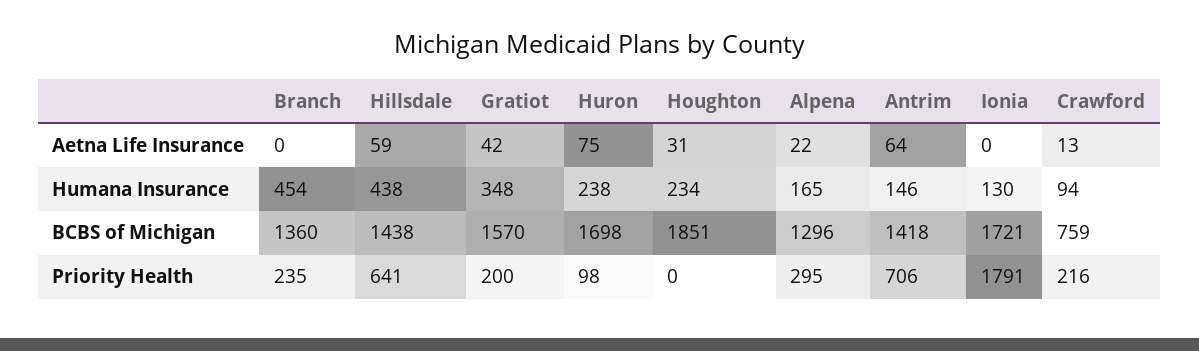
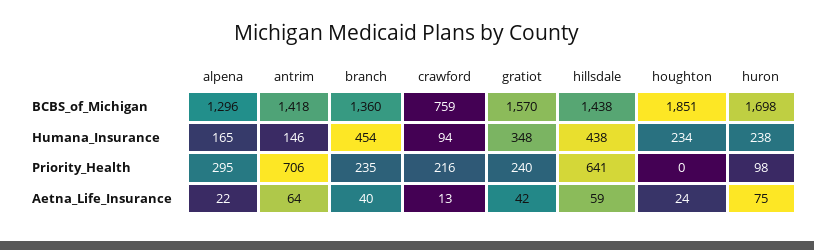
  {
    "Branch": {
-     "Aetna Life Insurance": 0,
+     "Aetna Life Insurance": 40,
      "Humana Insurance": 454,
      "BCBS of Michigan": 1360,
      "Priority Health": 235
    },
    "Hillsdale": {
      "Aetna Life Insurance": 59,
      "Humana Insurance": 438,
      "BCBS of Michigan": 1438,
      "Priority Health": 641
    },
    "Gratiot": {
      "Aetna Life Insurance": 42,
      "Humana Insurance": 348,
      "BCBS of Michigan": 1570,
-     "Priority Health": 200
+     "Priority Health": 240
    },
    "Huron": {
      "Aetna Life Insurance": 75,
      "Humana Insurance": 238,
      "BCBS of Michigan": 1698,
      "Priority Health": 98
    },
    "Houghton": {
-     "Aetna Life Insurance": 31,
+     "Aetna Life Insurance": 24,
      "Humana Insurance": 234,
      "BCBS of Michigan": 1851,
      "Priority Health": 0
    },
    "Alpena": {
      "Aetna Life Insurance": 22,
      "Humana Insurance": 165,
      "BCBS of Michigan": 1296,
      "Priority Health": 295
    },
    "Antrim": {
      "Aetna Life Insurance": 64,
      "Humana Insurance": 146,
      "BCBS of Michigan": 1418,
      "Priority Health": 706
    },
-   "Ionia": {
-     "Aetna Life Insurance": 0,
-     "Humana Insurance": 130,
-     "BCBS of Michigan": 1721,
-     "Priority Health": 1791
-   },
    "Crawford": {
      "Aetna Life Insurance": 13,
      "Humana Insurance": 94,
      "BCBS of Michigan": 759,
      "Priority Health": 216
    }
  }

